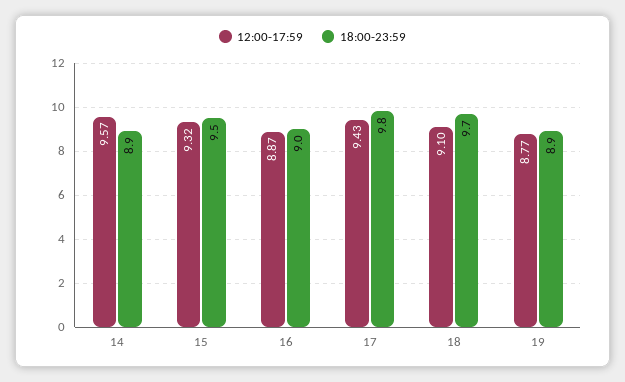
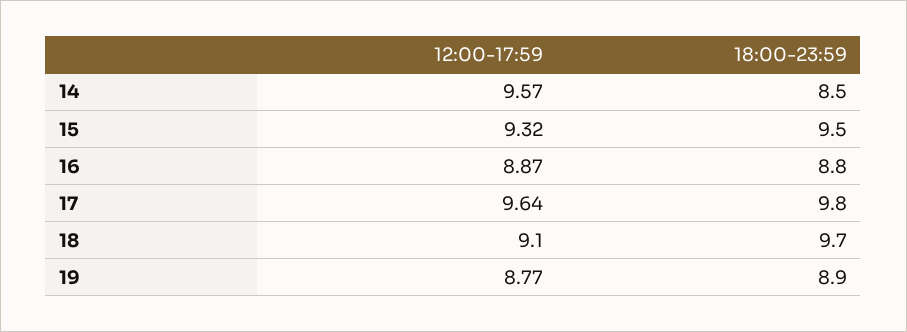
  {
    "12:00-17:59": {
      "14": 9.57,
      "15": 9.32,
      "16": 8.87,
-     "17": 9.43,
+     "17": 9.64,
      "18": 9.1,
      "19": 8.77
    },
    "18:00-23:59": {
-     "14": 8.9,
+     "14": 8.5,
      "15": 9.5,
-     "16": 9,
+     "16": 8.8,
      "17": 9.8,
      "18": 9.7,
      "19": 8.9
    }
  }

